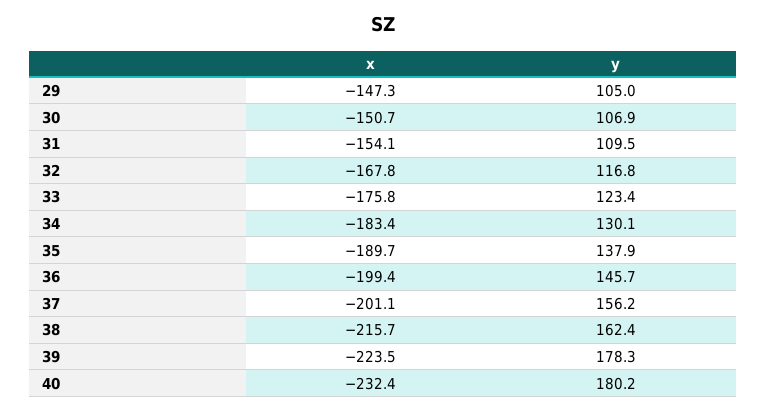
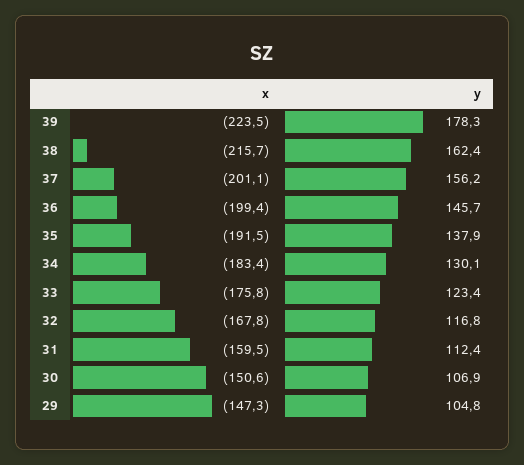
  {
    "x": {
      "29": -147.3,
-     "30": -150.7,
+     "30": -150.6,
-     "31": -154.1,
+     "31": -159.5,
      "32": -167.8,
      "33": -175.8,
      "34": -183.4,
-     "35": -189.7,
+     "35": -191.5,
      "36": -199.4,
      "37": -201.1,
      "38": -215.7,
-     "39": -223.5,
+     "39": -223.5
-     "40": -232.4
    },
    "y": {
-     "29": 105,
+     "29": 104.8,
      "30": 106.9,
-     "31": 109.5,
+     "31": 112.4,
      "32": 116.8,
      "33": 123.4,
      "34": 130.1,
      "35": 137.9,
      "36": 145.7,
      "37": 156.2,
      "38": 162.4,
-     "39": 178.3,
+     "39": 178.3
-     "40": 180.2
    }
  }

